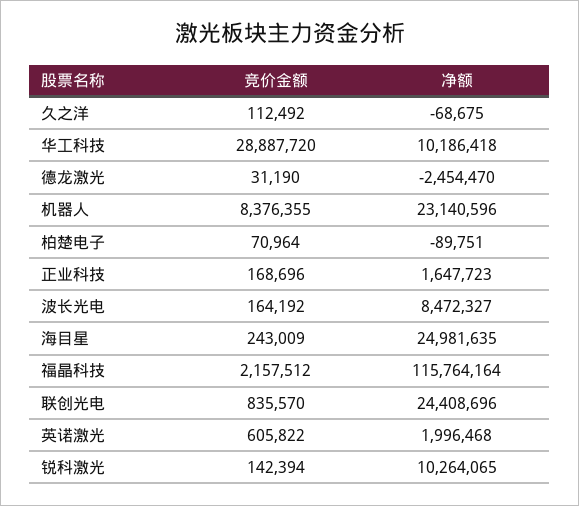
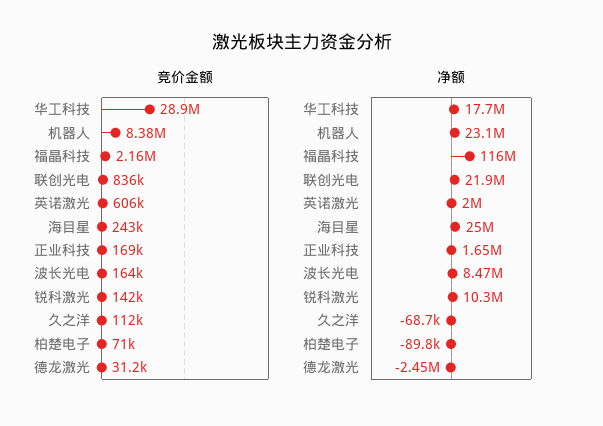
  {
    "竞价金额": {
      "久之洋": 112492,
      "华工科技": 28887720,
      "德龙激光": 31190,
      "机器人": 8376355,
      "柏楚电子": 70964,
      "正业科技": 168696,
      "波长光电": 164192,
      "海目星": 243009,
      "福晶科技": 2157512,
      "联创光电": 835570,
      "英诺激光": 605822,
      "锐科激光": 142394
    },
    "净额": {
      "久之洋": -68675,
-     "华工科技": 10186418,
+     "华工科技": 17700000,
      "德龙激光": -2454470,
      "机器人": 23140596,
      "柏楚电子": -89751,
      "正业科技": 1647723,
      "波长光电": 8472327,
      "海目星": 24981635,
      "福晶科技": 115764164,
-     "联创光电": 24408696,
+     "联创光电": 21900000,
      "英诺激光": 1996468,
      "锐科激光": 10264065
    }
  }

